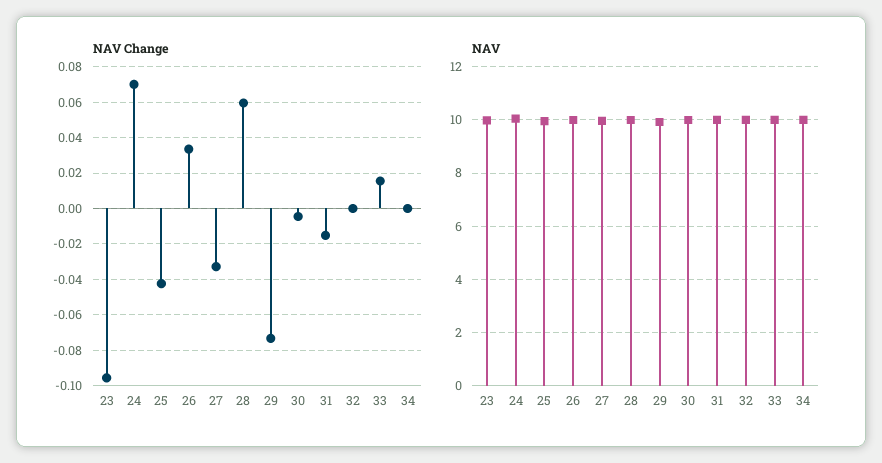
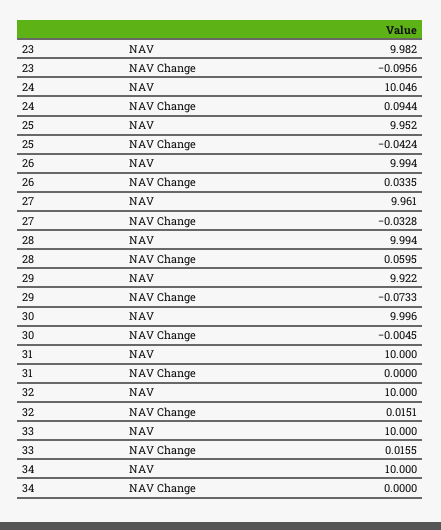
  {
    "NAV Change": {
      "23": -0.0956,
-     "24": 0.07,
+     "24": 0.0944,
      "25": -0.0424,
      "26": 0.0335,
      "27": -0.0328,
      "28": 0.0595,
      "29": -0.0733,
      "30": -0.0045,
-     "31": -0.015,
+     "31": 0,
-     "32": 0,
+     "32": 0.0151,
      "33": 0.0155,
      "34": 0
    },
    "NAV": {
      "23": 9.982,
      "24": 10.046,
      "25": 9.952,
      "26": 9.994,
      "27": 9.961,
      "28": 9.994,
      "29": 9.922,
      "30": 9.996,
      "31": 10,
      "32": 10,
      "33": 10,
      "34": 10
    }
  }

